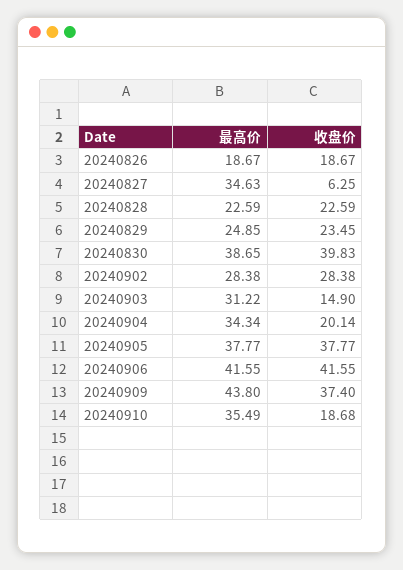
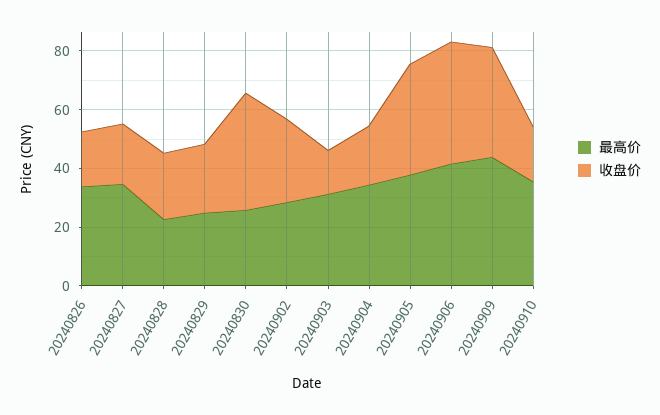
  {
    "最高价": {
-     "20240826": 18.67,
+     "20240826": 35,
      "20240827": 34.63,
      "20240828": 22.59,
      "20240829": 24.85,
-     "20240830": 38.65,
+     "20240830": 25,
      "20240902": 28.38,
      "20240903": 31.22,
      "20240904": 34.34,
      "20240905": 37.77,
      "20240906": 41.55,
      "20240909": 43.8,
      "20240910": 35.49
    },
    "收盘价": {
      "20240826": 18.67,
-     "20240827": 6.25,
+     "20240827": 20,
      "20240828": 22.59,
      "20240829": 23.45,
      "20240830": 39.83,
      "20240902": 28.38,
      "20240903": 14.9,
      "20240904": 20.14,
      "20240905": 37.77,
      "20240906": 41.55,
      "20240909": 37.4,
      "20240910": 18.68
    }
  }

